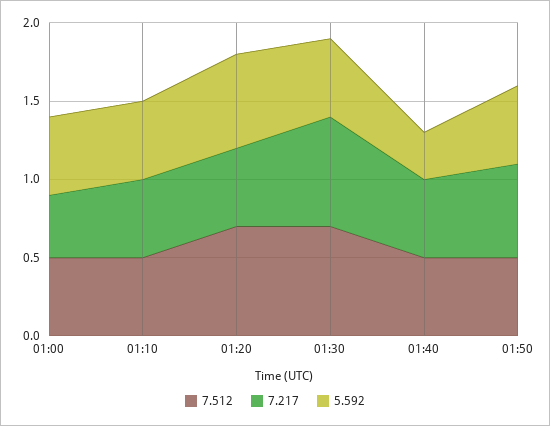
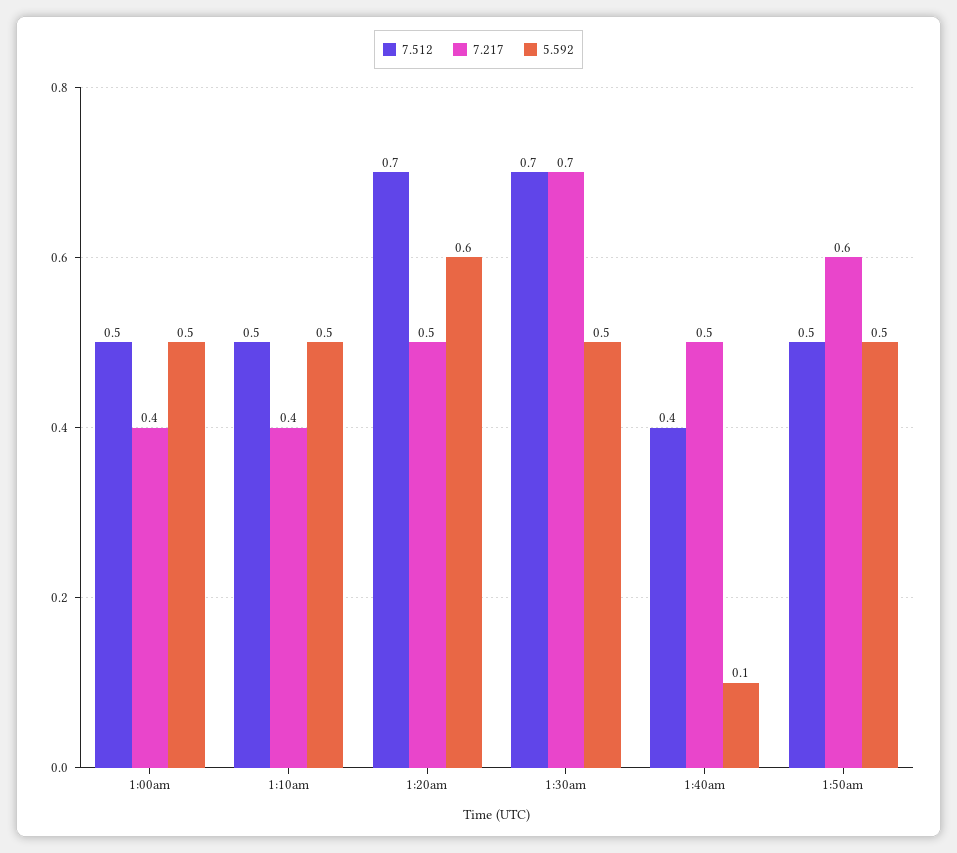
  {
    "7.512": {
      "01:00": 0.5,
      "01:10": 0.5,
      "01:20": 0.7,
      "01:30": 0.7,
-     "01:40": 0.5,
+     "01:40": 0.4,
      "01:50": 0.5
    },
    "7.217": {
      "01:00": 0.4,
-     "01:10": 0.5,
+     "01:10": 0.4,
      "01:20": 0.5,
      "01:30": 0.7,
      "01:40": 0.5,
      "01:50": 0.6
    },
    "5.592": {
      "01:00": 0.5,
      "01:10": 0.5,
      "01:20": 0.6,
      "01:30": 0.5,
-     "01:40": 0.3,
+     "01:40": 0.1,
      "01:50": 0.5
    }
  }

